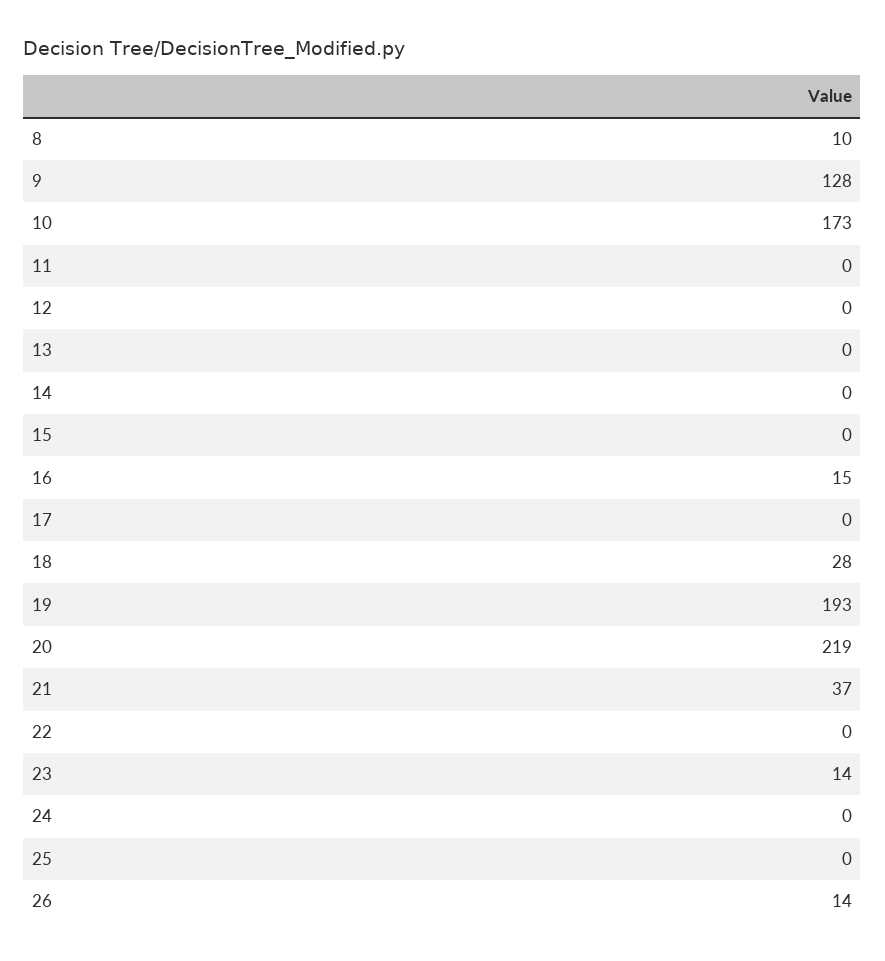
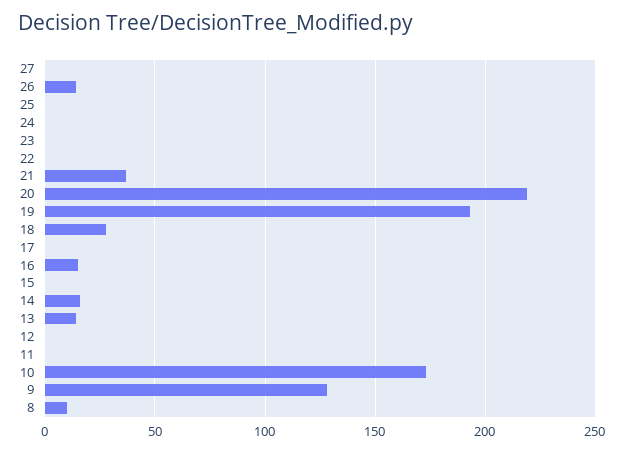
  {
    "8": 10,
    "9": 128,
    "10": 173,
    "11": 0,
    "12": 0,
-   "13": 0,
+   "13": 15,
-   "14": 0,
+   "14": 15,
    "15": 0,
    "16": 15,
    "17": 0,
    "18": 28,
    "19": 193,
    "20": 219,
    "21": 37,
    "22": 0,
-   "23": 14,
+   "23": 0,
    "24": 0,
    "25": 0,
-   "26": 14
+   "26": 14,
+   "27": 0
  }

